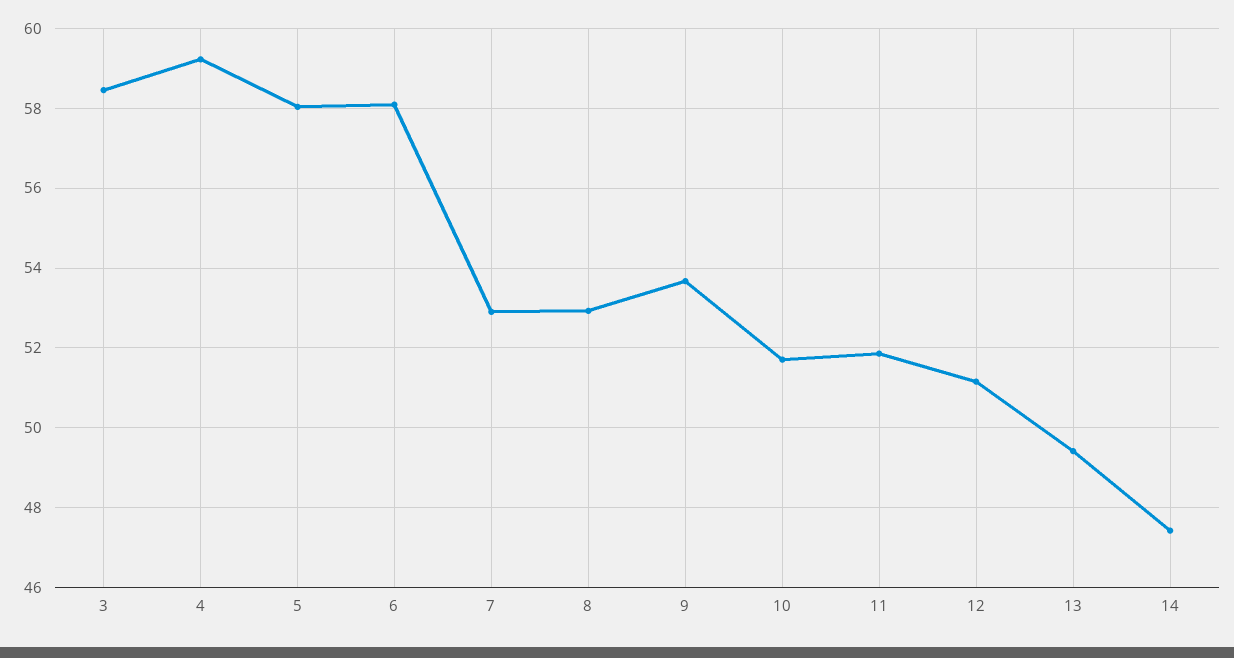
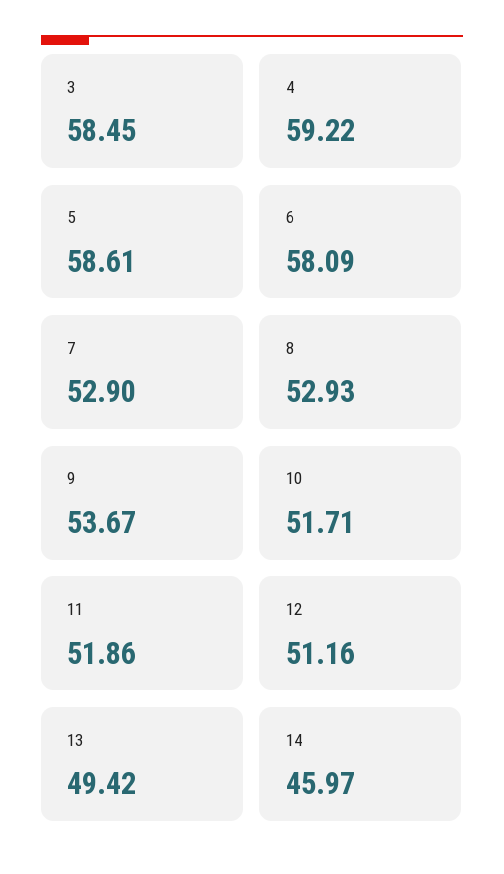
  {
    "3": 58.45,
    "4": 59.22,
-   "5": 58,
+   "5": 58.61,
    "6": 58.09,
    "7": 52.9,
    "8": 52.93,
    "9": 53.67,
    "10": 51.71,
    "11": 51.86,
    "12": 51.16,
    "13": 49.42,
-   "14": 47.4
+   "14": 45.97
  }

